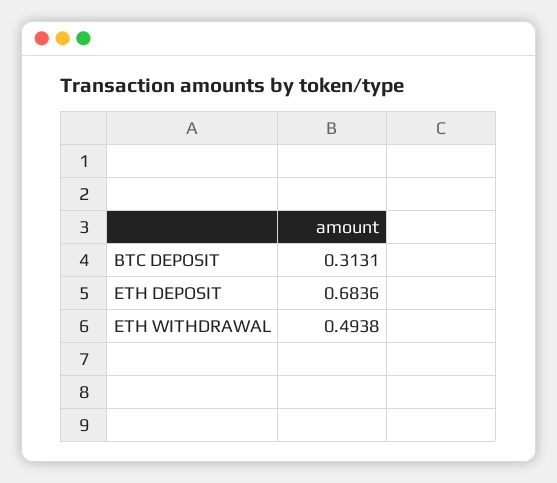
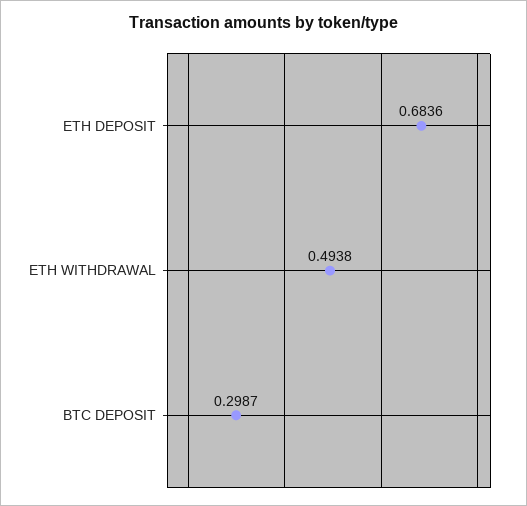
  {
-   "BTC DEPOSIT": 0.3131,
+   "BTC DEPOSIT": 0.2987,
    "ETH DEPOSIT": 0.6836,
    "ETH WITHDRAWAL": 0.4938
  }

